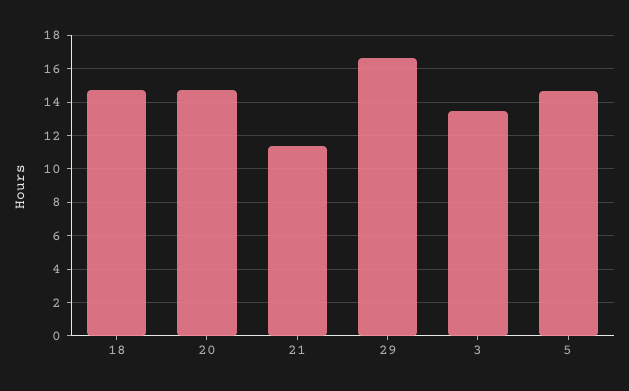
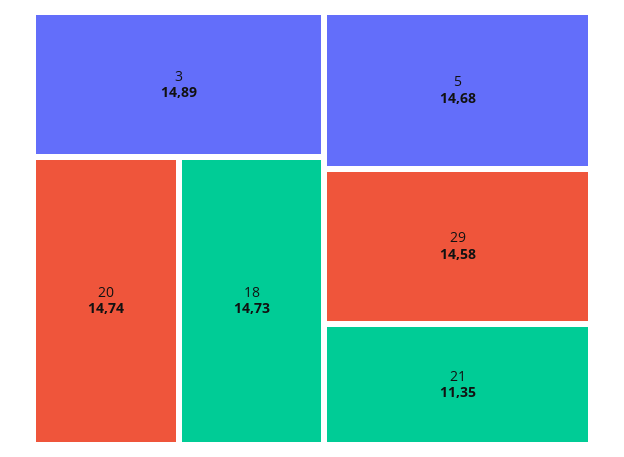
  {
    "18": 14.73,
    "20": 14.74,
    "21": 11.35,
-   "29": 16.5,
+   "29": 14.58,
-   "3": 13.5,
+   "3": 14.89,
    "5": 14.68
  }

